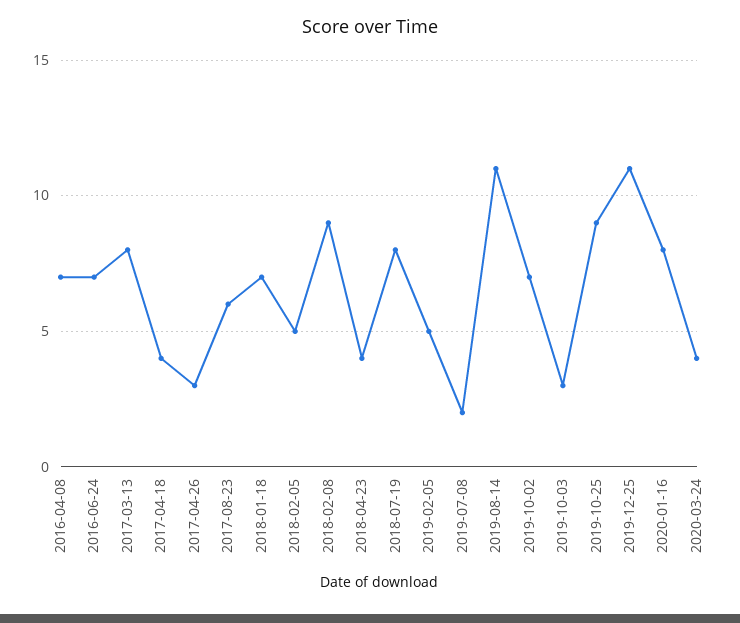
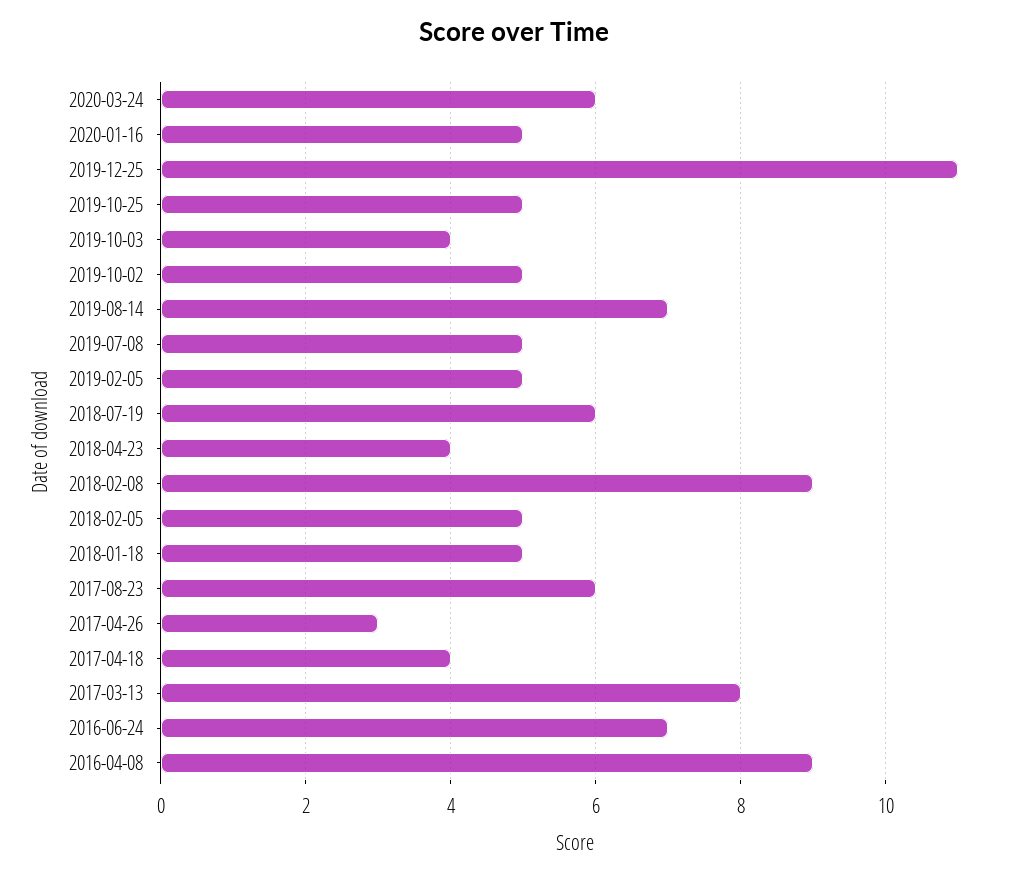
  {
-   "2016-04-08": 7,
+   "2016-04-08": 9,
    "2016-06-24": 7,
    "2017-03-13": 8,
    "2017-04-18": 4,
    "2017-04-26": 3,
    "2017-08-23": 6,
-   "2018-01-18": 7,
+   "2018-01-18": 5,
    "2018-02-05": 5,
    "2018-02-08": 9,
    "2018-04-23": 4,
-   "2018-07-19": 8,
+   "2018-07-19": 6,
    "2019-02-05": 5,
-   "2019-07-08": 2,
+   "2019-07-08": 5,
-   "2019-08-14": 11,
+   "2019-08-14": 7,
-   "2019-10-02": 7,
+   "2019-10-02": 5,
-   "2019-10-03": 3,
+   "2019-10-03": 4,
-   "2019-10-25": 9,
+   "2019-10-25": 5,
    "2019-12-25": 11,
-   "2020-01-16": 8,
+   "2020-01-16": 5,
-   "2020-03-24": 4
+   "2020-03-24": 6
  }

